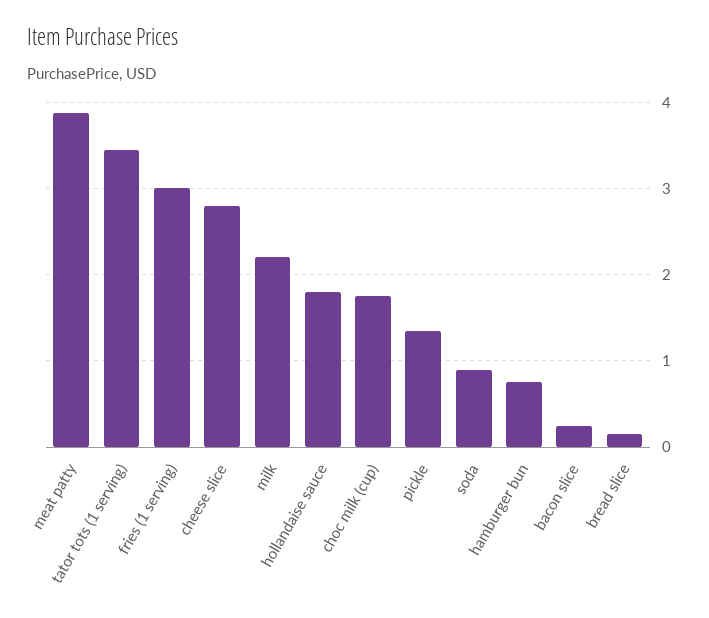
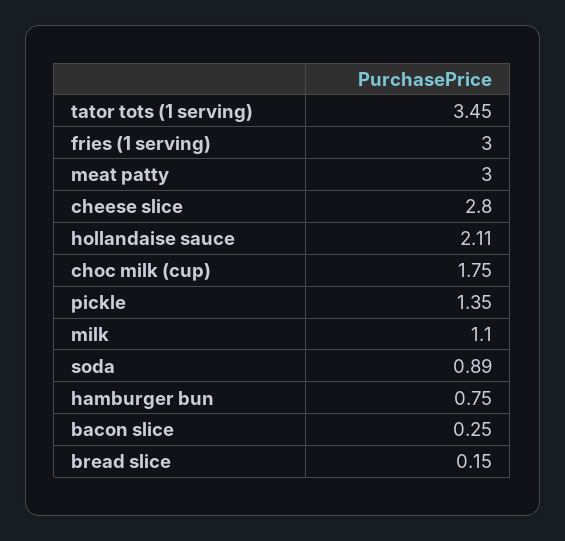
  {
-   "meat patty": 3.9,
+   "meat patty": 3,
    "tator tots (1 serving)": 3.45,
    "fries (1 serving)": 3,
    "cheese slice": 2.8,
-   "milk": 2.2,
+   "milk": 1.1,
-   "hollandaise sauce": 1.8,
+   "hollandaise sauce": 2.11,
    "choc milk (cup)": 1.75,
    "pickle": 1.35,
    "soda": 0.89,
    "hamburger bun": 0.75,
    "bacon slice": 0.25,
    "bread slice": 0.15
  }

